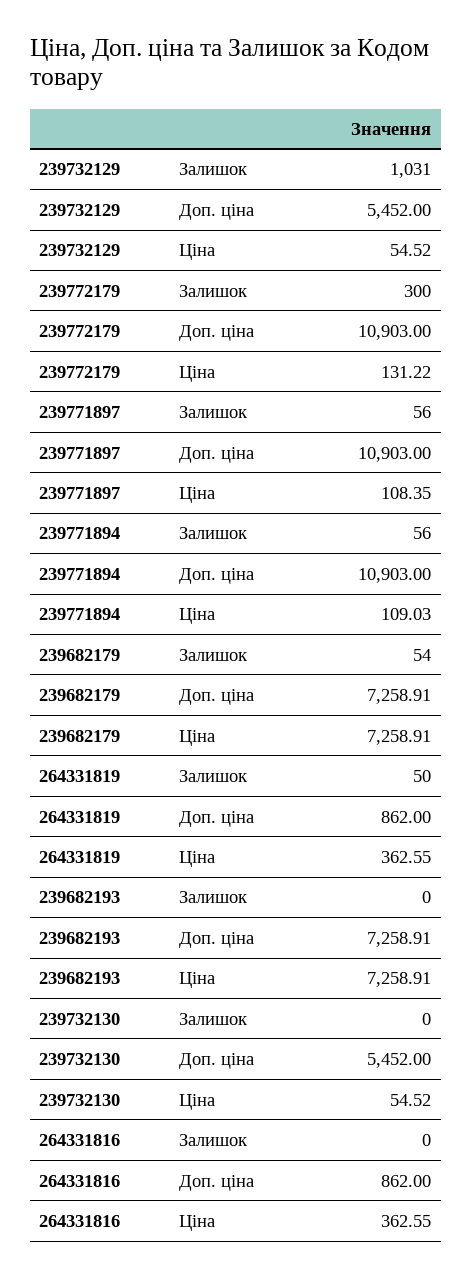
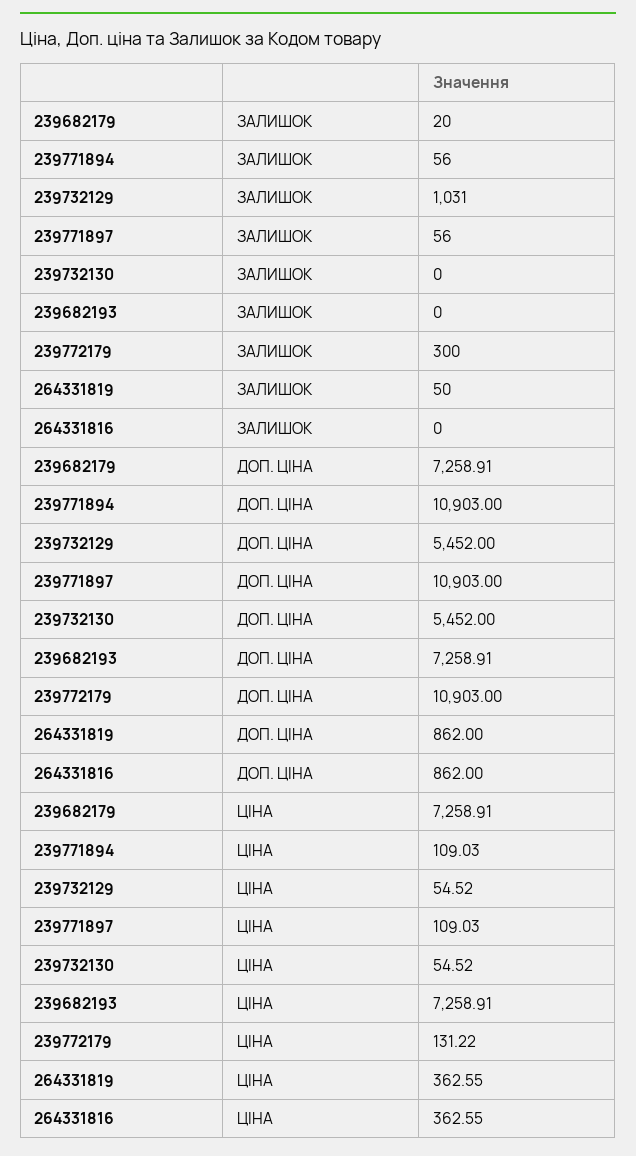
  {
    "239732129": {
      "Залишок": 1031,
      "Доп. ціна": 5452,
      "Ціна": 54.52
    },
    "239772179": {
      "Залишок": 300,
      "Доп. ціна": 10903,
      "Ціна": 131.22
    },
    "239771897": {
      "Залишок": 56,
      "Доп. ціна": 10903,
-     "Ціна": 108.35
+     "Ціна": 109.03
    },
    "239771894": {
      "Залишок": 56,
      "Доп. ціна": 10903,
      "Ціна": 109.03
    },
    "239682179": {
-     "Залишок": 54,
+     "Залишок": 20,
      "Доп. ціна": 7258.91,
      "Ціна": 7258.91
    },
    "264331819": {
      "Залишок": 50,
      "Доп. ціна": 862,
      "Ціна": 362.55
    },
    "239682193": {
      "Залишок": 0,
      "Доп. ціна": 7258.91,
      "Ціна": 7258.91
    },
    "239732130": {
      "Залишок": 0,
      "Доп. ціна": 5452,
      "Ціна": 54.52
    },
    "264331816": {
      "Залишок": 0,
      "Доп. ціна": 862,
      "Ціна": 362.55
    }
  }

